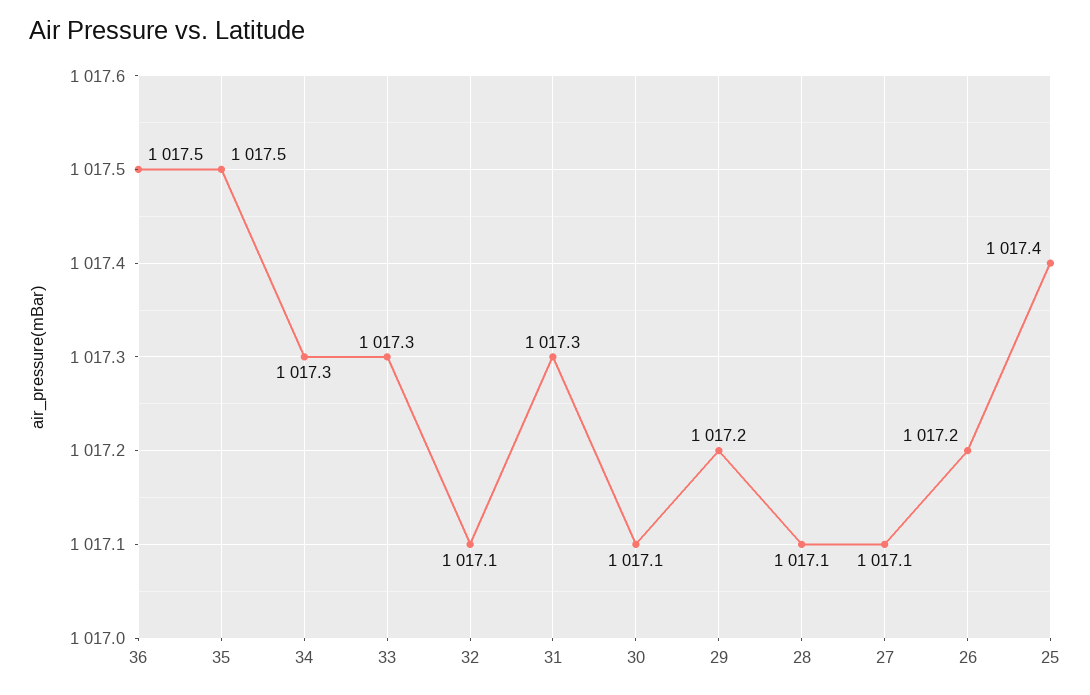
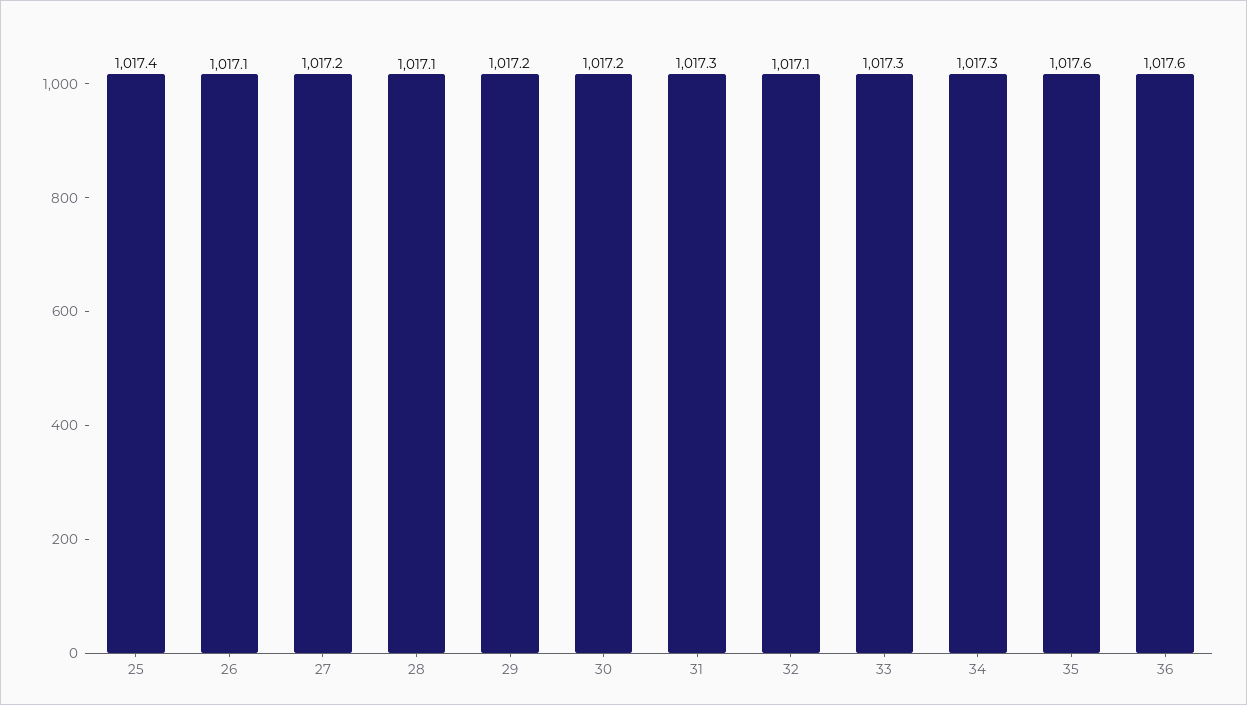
  {
-   "36": 1017.5,
+   "36": 1017.6,
-   "35": 1017.5,
+   "35": 1017.6,
    "34": 1017.3,
    "33": 1017.3,
    "32": 1017.1,
    "31": 1017.3,
-   "30": 1017.1,
+   "30": 1017.2,
    "29": 1017.2,
    "28": 1017.1,
-   "27": 1017.1,
+   "27": 1017.2,
-   "26": 1017.2,
+   "26": 1017.1,
    "25": 1017.4
  }

